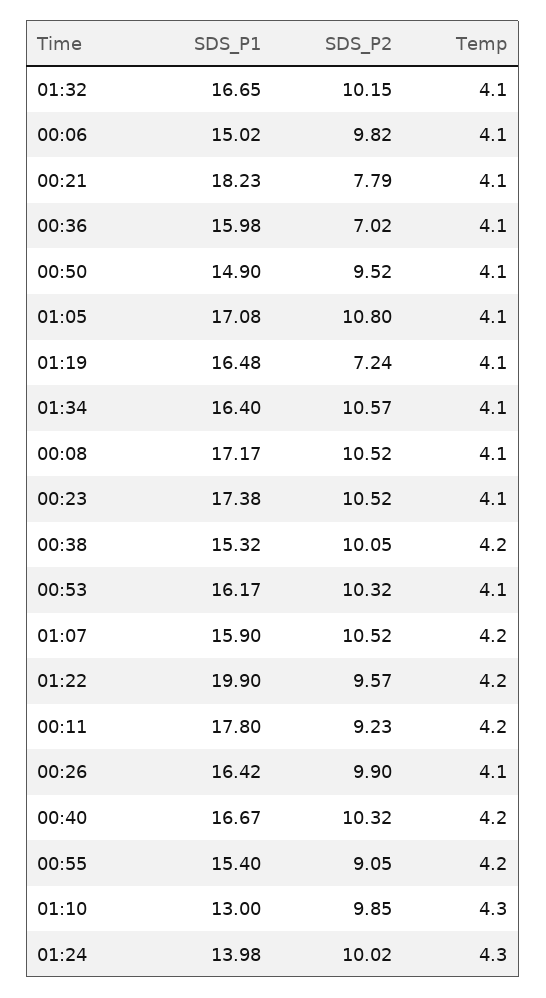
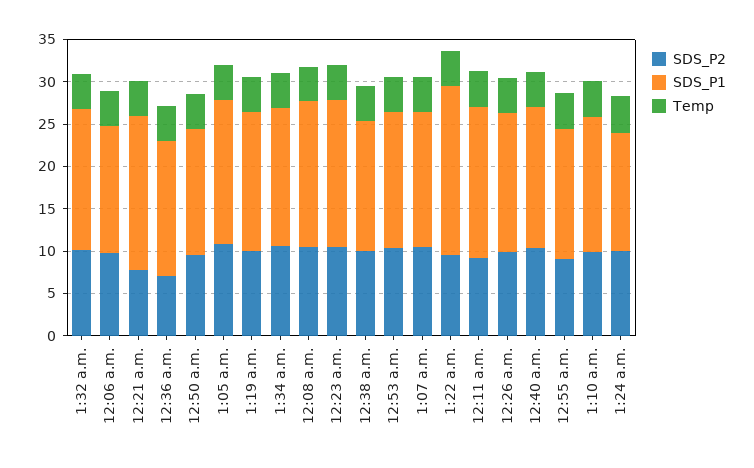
  {
    "SDS_P1": {
      "01:32": 16.65,
      "00:06": 15.02,
      "00:21": 18.23,
      "00:36": 15.98,
      "00:50": 14.9,
      "01:05": 17.08,
      "01:19": 16.48,
      "01:34": 16.4,
      "00:08": 17.17,
      "00:23": 17.38,
      "00:38": 15.32,
      "00:53": 16.17,
      "01:07": 15.9,
      "01:22": 19.9,
      "00:11": 17.8,
      "00:26": 16.42,
      "00:40": 16.67,
      "00:55": 15.4,
-     "01:10": 13,
+     "01:10": 16,
      "01:24": 13.98
    },
    "SDS_P2": {
      "01:32": 10.15,
      "00:06": 9.82,
      "00:21": 7.79,
      "00:36": 7.02,
      "00:50": 9.52,
      "01:05": 10.8,
-     "01:19": 7.24,
+     "01:19": 10,
      "01:34": 10.57,
      "00:08": 10.52,
      "00:23": 10.52,
      "00:38": 10.05,
      "00:53": 10.32,
      "01:07": 10.52,
      "01:22": 9.57,
      "00:11": 9.23,
      "00:26": 9.9,
      "00:40": 10.32,
      "00:55": 9.05,
      "01:10": 9.85,
      "01:24": 10.02
    },
    "Temp": {
      "01:32": 4.1,
      "00:06": 4.1,
      "00:21": 4.1,
      "00:36": 4.1,
      "00:50": 4.1,
      "01:05": 4.1,
      "01:19": 4.1,
      "01:34": 4.1,
      "00:08": 4.1,
      "00:23": 4.1,
      "00:38": 4.2,
      "00:53": 4.1,
      "01:07": 4.2,
      "01:22": 4.2,
      "00:11": 4.2,
      "00:26": 4.1,
      "00:40": 4.2,
      "00:55": 4.2,
      "01:10": 4.3,
      "01:24": 4.3
    }
  }

